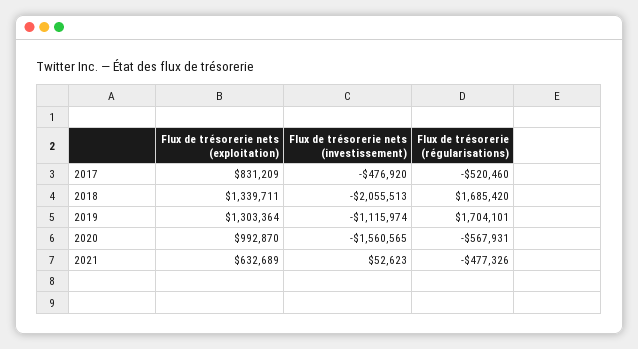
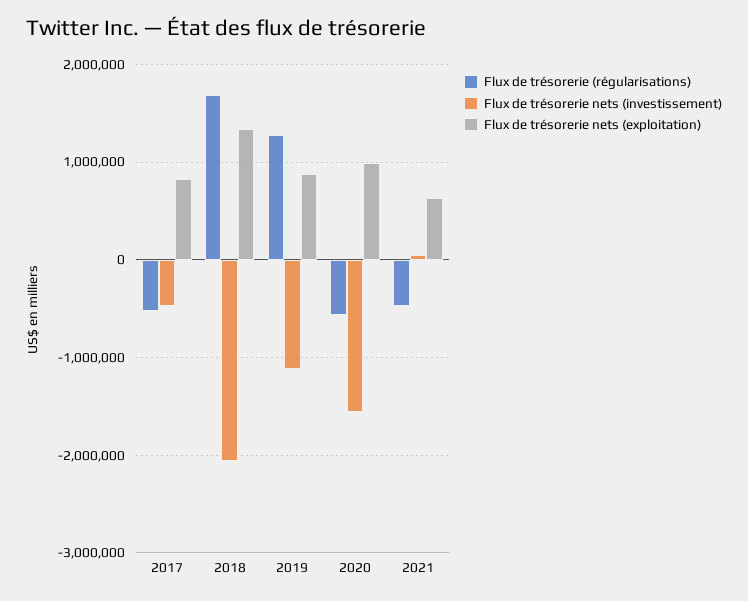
  {
    "Flux de trésorerie nets (exploitation)": {
      "2017": 831209,
      "2018": 1339711,
-     "2019": 1303364,
+     "2019": 900000,
      "2020": 992870,
      "2021": 632689
    },
    "Flux de trésorerie nets (investissement)": {
      "2017": -476920,
      "2018": -2055513,
      "2019": -1115974,
      "2020": -1560565,
      "2021": 52623
    },
    "Flux de trésorerie (régularisations)": {
      "2017": -520460,
      "2018": 1685420,
-     "2019": 1704101,
+     "2019": 1300000,
      "2020": -567931,
      "2021": -477326
    }
  }

